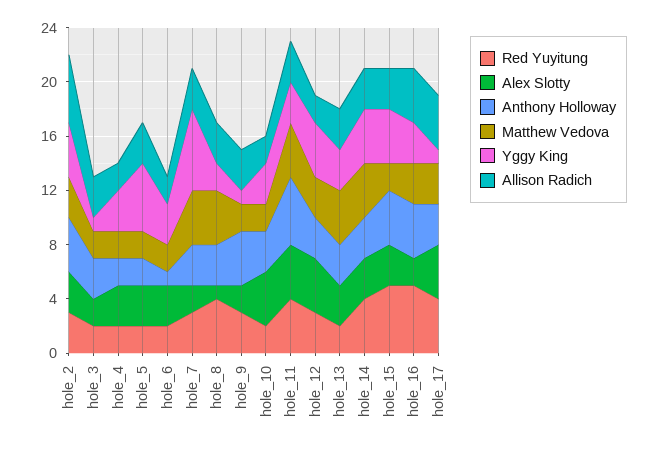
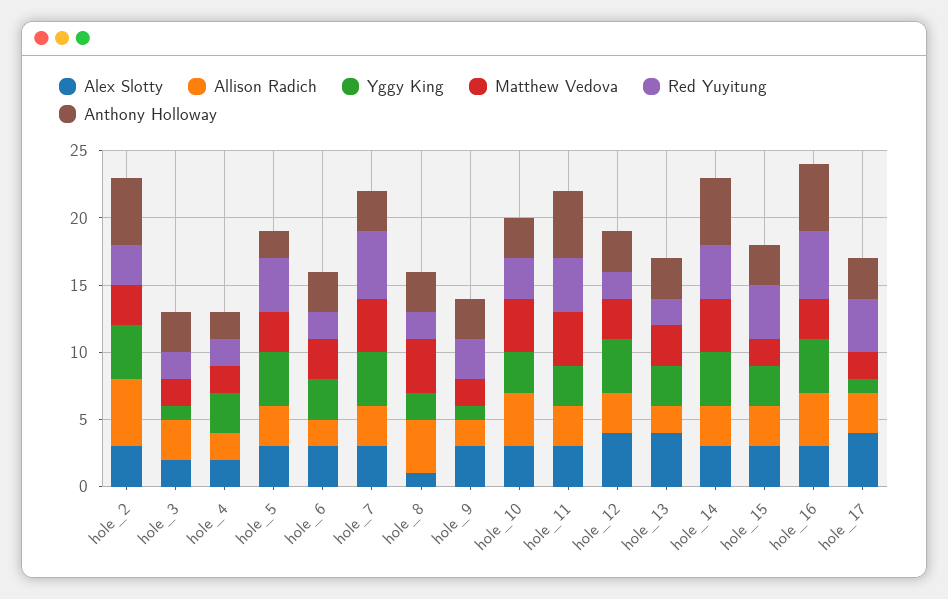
  {
    "Red Yuyitung": {
      "hole_2": 3,
      "hole_3": 2,
      "hole_4": 2,
-     "hole_5": 2,
+     "hole_5": 4,
      "hole_6": 2,
-     "hole_7": 3,
+     "hole_7": 5,
-     "hole_8": 4,
+     "hole_8": 2,
      "hole_9": 3,
-     "hole_10": 2,
+     "hole_10": 3,
      "hole_11": 4,
-     "hole_12": 3,
+     "hole_12": 2,
      "hole_13": 2,
      "hole_14": 4,
-     "hole_15": 5,
+     "hole_15": 4,
      "hole_16": 5,
      "hole_17": 4
    },
    "Alex Slotty": {
      "hole_2": 3,
      "hole_3": 2,
-     "hole_4": 3,
+     "hole_4": 2,
      "hole_5": 3,
      "hole_6": 3,
-     "hole_7": 2,
+     "hole_7": 3,
      "hole_8": 1,
-     "hole_9": 2,
+     "hole_9": 3,
-     "hole_10": 4,
+     "hole_10": 3,
-     "hole_11": 4,
+     "hole_11": 3,
      "hole_12": 4,
-     "hole_13": 3,
+     "hole_13": 4,
      "hole_14": 3,
      "hole_15": 3,
-     "hole_16": 2,
+     "hole_16": 3,
      "hole_17": 4
    },
    "Anthony Holloway": {
-     "hole_2": 4,
+     "hole_2": 5,
      "hole_3": 3,
      "hole_4": 2,
      "hole_5": 2,
-     "hole_6": 1,
+     "hole_6": 3,
      "hole_7": 3,
      "hole_8": 3,
-     "hole_9": 4,
+     "hole_9": 3,
      "hole_10": 3,
      "hole_11": 5,
      "hole_12": 3,
      "hole_13": 3,
-     "hole_14": 3,
+     "hole_14": 5,
-     "hole_15": 4,
+     "hole_15": 3,
-     "hole_16": 4,
+     "hole_16": 5,
      "hole_17": 3
    },
    "Matthew Vedova": {
      "hole_2": 3,
      "hole_3": 2,
      "hole_4": 2,
-     "hole_5": 2,
+     "hole_5": 3,
-     "hole_6": 2,
+     "hole_6": 3,
      "hole_7": 4,
      "hole_8": 4,
      "hole_9": 2,
-     "hole_10": 2,
+     "hole_10": 4,
      "hole_11": 4,
      "hole_12": 3,
-     "hole_13": 4,
+     "hole_13": 3,
      "hole_14": 4,
      "hole_15": 2,
      "hole_16": 3,
-     "hole_17": 3
+     "hole_17": 2
    },
    "Yggy King": {
      "hole_2": 4,
      "hole_3": 1,
      "hole_4": 3,
-     "hole_5": 5,
+     "hole_5": 4,
      "hole_6": 3,
-     "hole_7": 6,
+     "hole_7": 4,
      "hole_8": 2,
      "hole_9": 1,
      "hole_10": 3,
      "hole_11": 3,
      "hole_12": 4,
      "hole_13": 3,
      "hole_14": 4,
-     "hole_15": 4,
+     "hole_15": 3,
-     "hole_16": 3,
+     "hole_16": 4,
      "hole_17": 1
    },
    "Allison Radich": {
      "hole_2": 5,
      "hole_3": 3,
      "hole_4": 2,
      "hole_5": 3,
      "hole_6": 2,
      "hole_7": 3,
-     "hole_8": 3,
+     "hole_8": 4,
-     "hole_9": 3,
+     "hole_9": 2,
-     "hole_10": 2,
+     "hole_10": 4,
      "hole_11": 3,
-     "hole_12": 2,
+     "hole_12": 3,
-     "hole_13": 3,
+     "hole_13": 2,
      "hole_14": 3,
      "hole_15": 3,
      "hole_16": 4,
-     "hole_17": 4
+     "hole_17": 3
    }
  }

